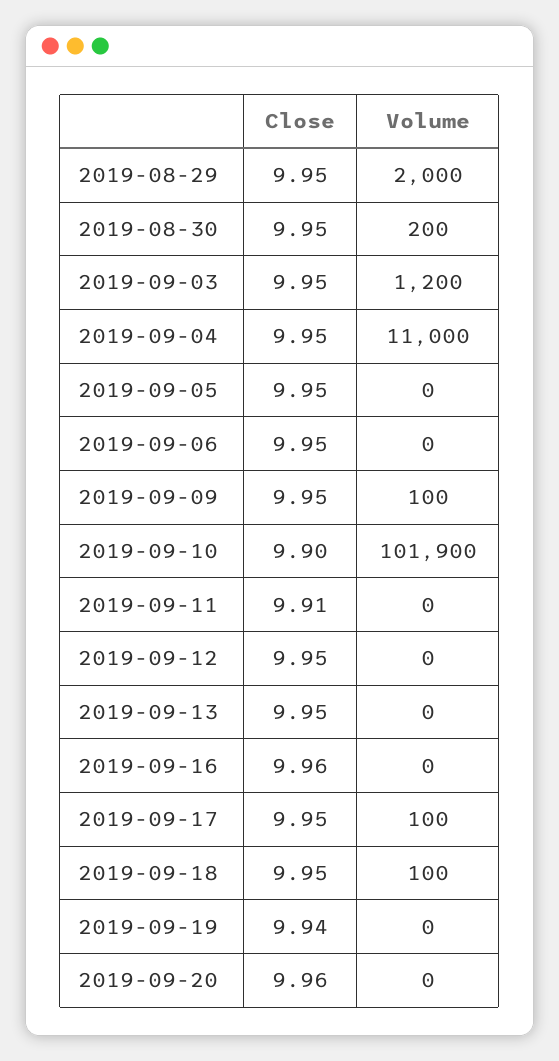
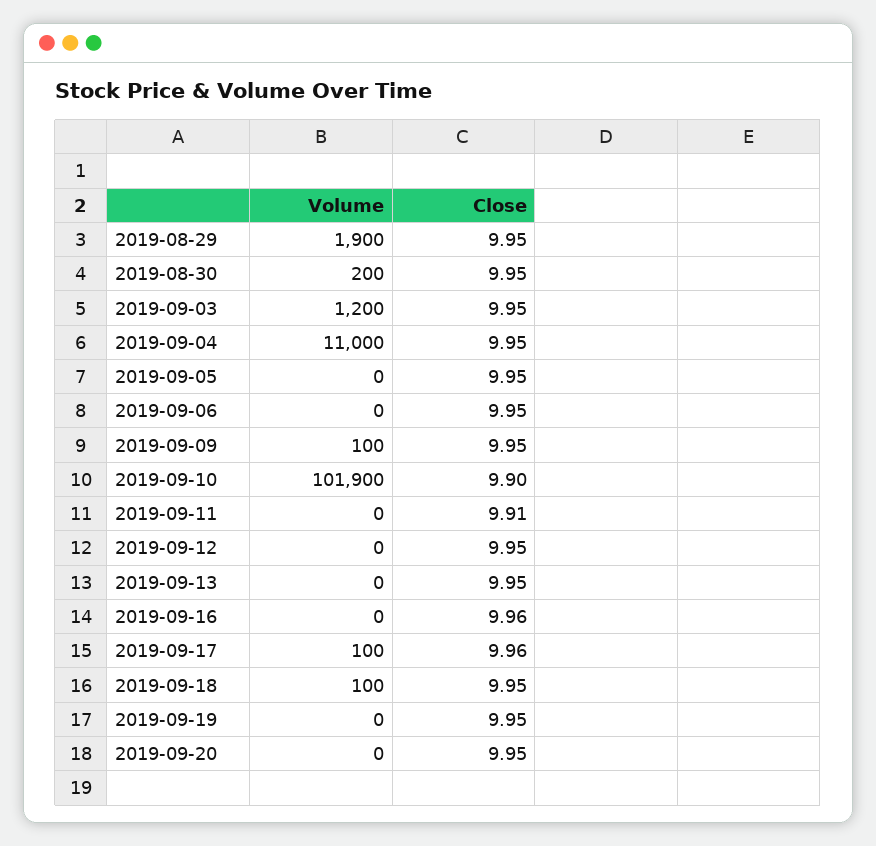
  {
    "Close": {
      "2019-08-29": 9.95,
      "2019-08-30": 9.95,
      "2019-09-03": 9.95,
      "2019-09-04": 9.95,
      "2019-09-05": 9.95,
      "2019-09-06": 9.95,
      "2019-09-09": 9.95,
      "2019-09-10": 9.9,
      "2019-09-11": 9.91,
      "2019-09-12": 9.95,
      "2019-09-13": 9.95,
      "2019-09-16": 9.96,
-     "2019-09-17": 9.95,
+     "2019-09-17": 9.96,
      "2019-09-18": 9.95,
-     "2019-09-19": 9.94,
+     "2019-09-19": 9.95,
-     "2019-09-20": 9.96
+     "2019-09-20": 9.95
    },
    "Volume": {
-     "2019-08-29": 2000,
+     "2019-08-29": 1900,
      "2019-08-30": 200,
      "2019-09-03": 1200,
      "2019-09-04": 11000,
      "2019-09-05": 0,
      "2019-09-06": 0,
      "2019-09-09": 100,
      "2019-09-10": 101900,
      "2019-09-11": 0,
      "2019-09-12": 0,
      "2019-09-13": 0,
      "2019-09-16": 0,
      "2019-09-17": 100,
      "2019-09-18": 100,
      "2019-09-19": 0,
      "2019-09-20": 0
    }
  }

